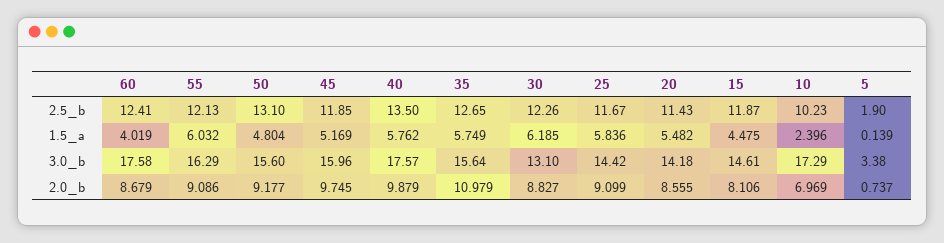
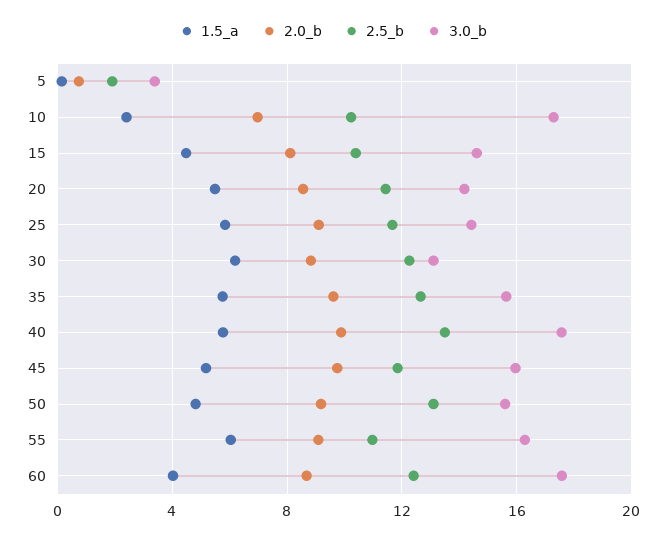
  {
    "2.5_b": {
      "60": 12.41,
-     "55": 12.13,
+     "55": 11,
      "50": 13.1,
      "45": 11.85,
      "40": 13.5,
      "35": 12.65,
      "30": 12.26,
      "25": 11.67,
      "20": 11.43,
-     "15": 11.87,
+     "15": 10.5,
      "10": 10.23,
      "5": 1.9
    },
    "1.5_a": {
      "60": 4.019,
      "55": 6.032,
      "50": 4.804,
      "45": 5.169,
      "40": 5.762,
      "35": 5.749,
      "30": 6.185,
      "25": 5.836,
      "20": 5.482,
      "15": 4.475,
      "10": 2.396,
      "5": 0.139
    },
    "3.0_b": {
      "60": 17.58,
      "55": 16.29,
      "50": 15.6,
      "45": 15.96,
      "40": 17.57,
      "35": 15.64,
      "30": 13.1,
      "25": 14.42,
      "20": 14.18,
      "15": 14.61,
      "10": 17.29,
      "5": 3.38
    },
    "2.0_b": {
      "60": 8.679,
      "55": 9.086,
      "50": 9.177,
      "45": 9.745,
      "40": 9.879,
-     "35": 10.979,
+     "35": 9.5,
      "30": 8.827,
      "25": 9.099,
      "20": 8.555,
      "15": 8.106,
      "10": 6.969,
      "5": 0.737
    }
  }

